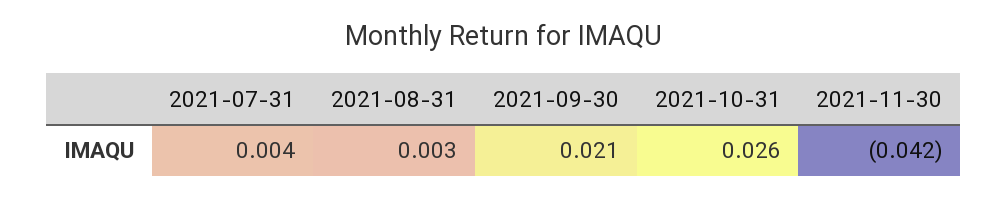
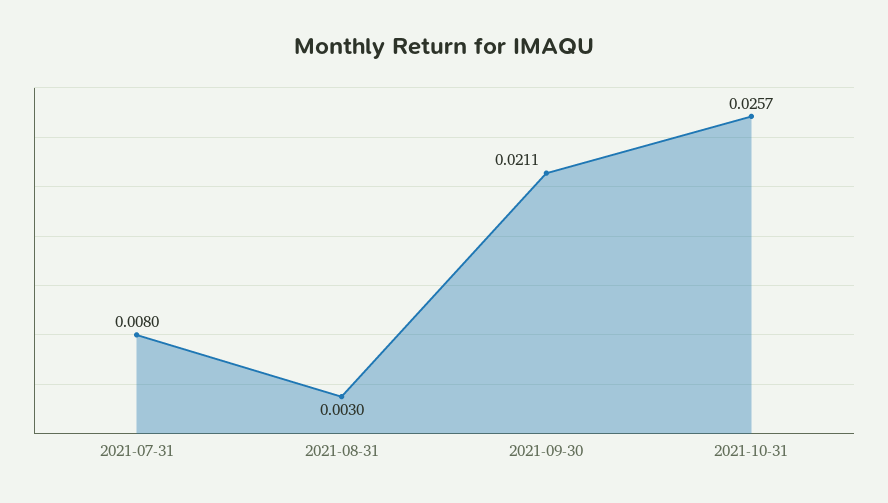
  {
-   "2021-07-31": 0.004,
+   "2021-07-31": 0.008,
    "2021-08-31": 0.003,
    "2021-09-30": 0.0211,
-   "2021-10-31": 0.0257,
+   "2021-10-31": 0.0257
-   "2021-11-30": -0.042
  }

